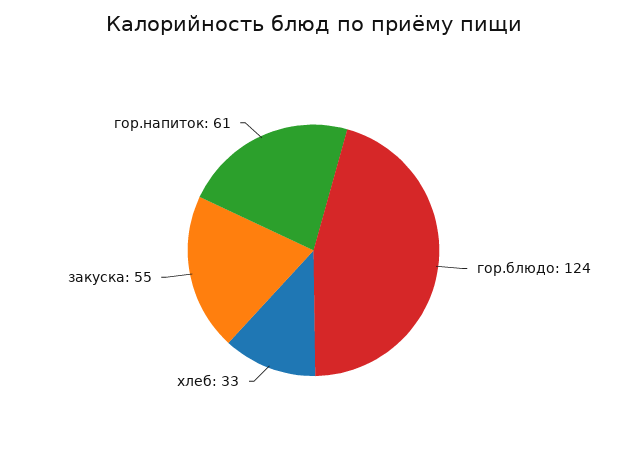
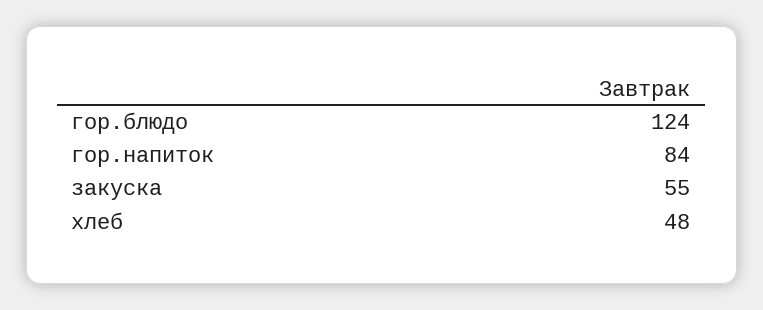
  {
    "гор.блюдо": 124,
-   "хлеб": 33,
+   "хлеб": 48,
    "закуска": 55,
-   "гор.напиток": 61
+   "гор.напиток": 84
  }

